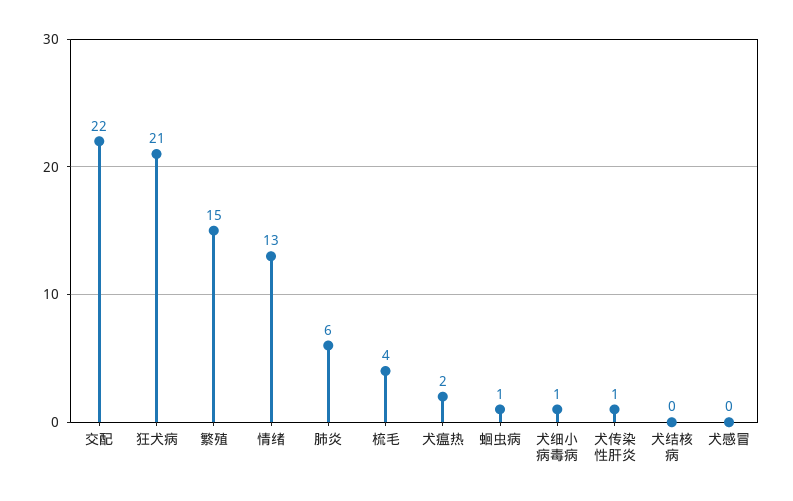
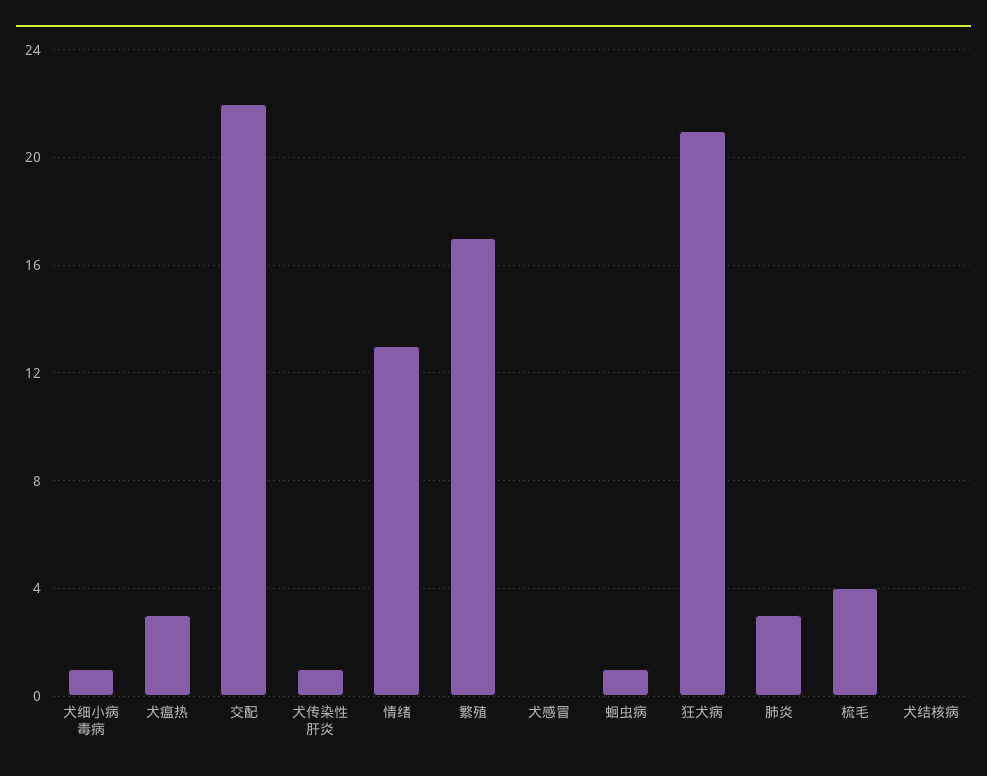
  {
    "交配": 22,
    "狂犬病": 21,
-   "繁殖": 15,
+   "繁殖": 17,
    "情绪": 13,
-   "肺炎": 6,
+   "肺炎": 3,
    "梳毛": 4,
-   "犬瘟热": 2,
+   "犬瘟热": 3,
    "蛔虫病": 1,
    "犬细小病毒病": 1,
    "犬传染性肝炎": 1,
    "犬结核病": 0,
    "犬感冒": 0
  }

